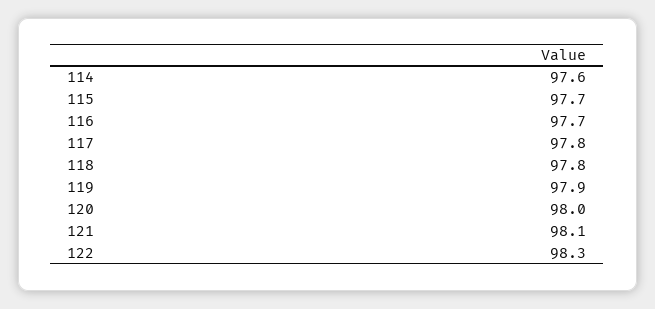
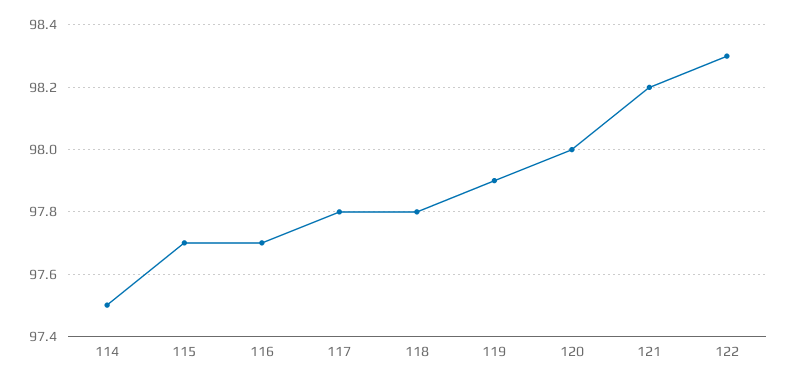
  {
-   "114": 97.6,
+   "114": 97.5,
    "115": 97.7,
    "116": 97.7,
    "117": 97.8,
    "118": 97.8,
    "119": 97.9,
    "120": 98,
-   "121": 98.1,
+   "121": 98.2,
    "122": 98.3
  }

